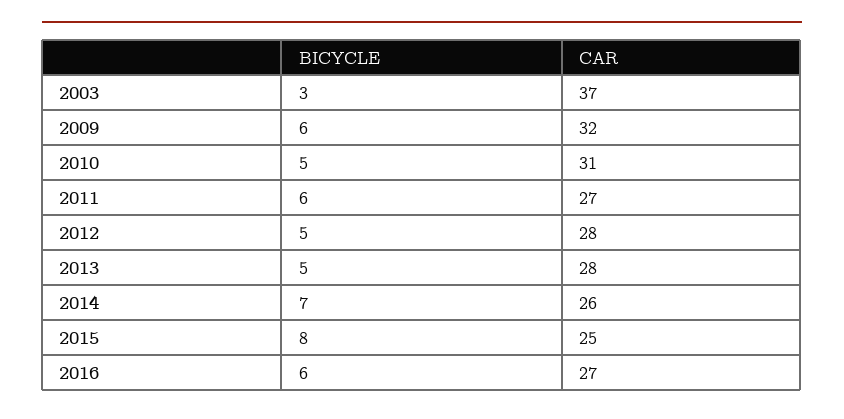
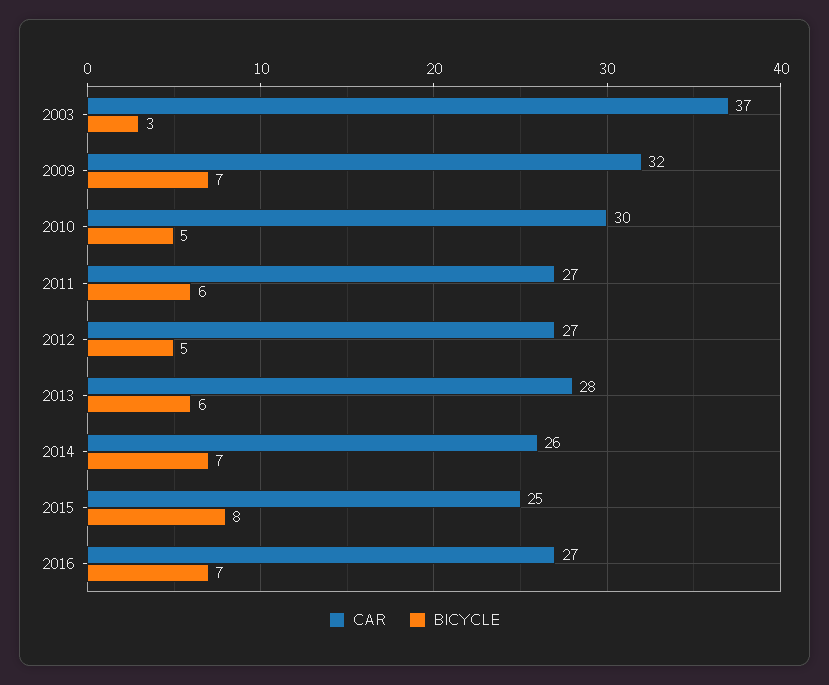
  {
    "BICYCLE": {
      "2003": 3,
-     "2009": 6,
+     "2009": 7,
      "2010": 5,
      "2011": 6,
      "2012": 5,
-     "2013": 5,
+     "2013": 6,
      "2014": 7,
      "2015": 8,
-     "2016": 6
+     "2016": 7
    },
    "CAR": {
      "2003": 37,
      "2009": 32,
-     "2010": 31,
+     "2010": 30,
      "2011": 27,
-     "2012": 28,
+     "2012": 27,
      "2013": 28,
      "2014": 26,
      "2015": 25,
      "2016": 27
    }
  }

